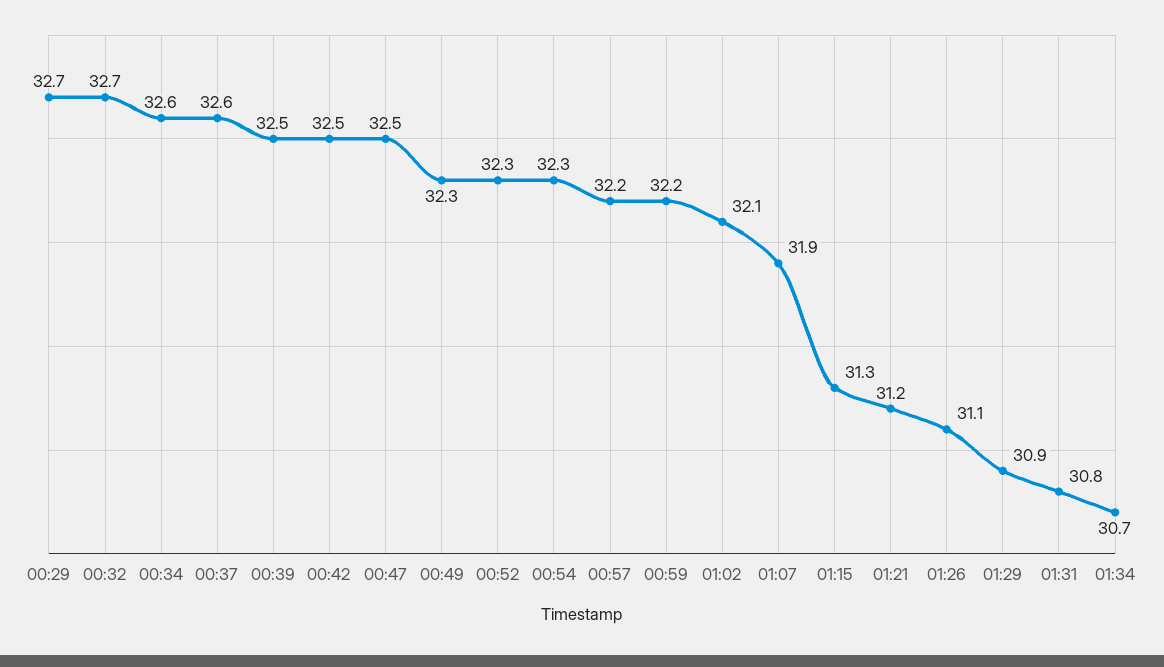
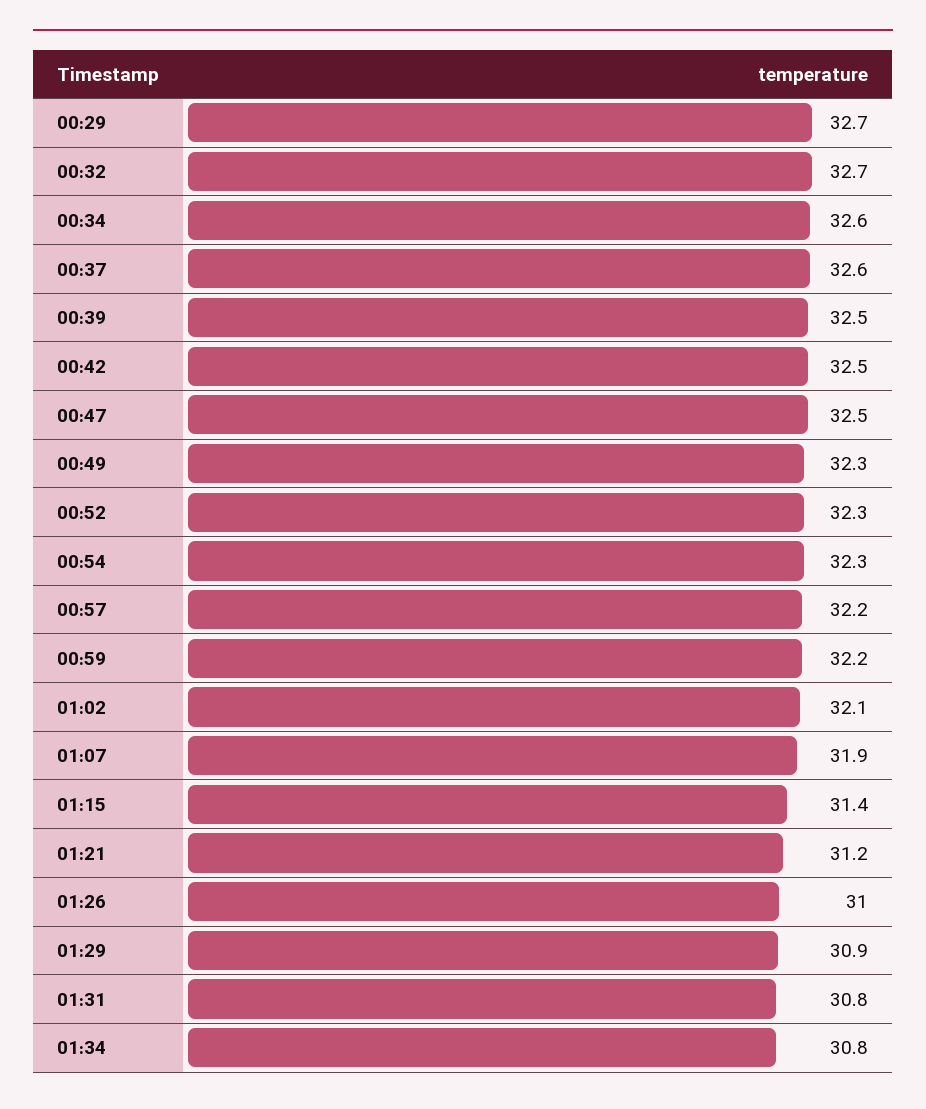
  {
    "00:29": 32.7,
    "00:32": 32.7,
    "00:34": 32.6,
    "00:37": 32.6,
    "00:39": 32.5,
    "00:42": 32.5,
    "00:47": 32.5,
    "00:49": 32.3,
    "00:52": 32.3,
    "00:54": 32.3,
    "00:57": 32.2,
    "00:59": 32.2,
    "01:02": 32.1,
    "01:07": 31.9,
-   "01:15": 31.3,
+   "01:15": 31.4,
    "01:21": 31.2,
-   "01:26": 31.1,
+   "01:26": 31,
    "01:29": 30.9,
    "01:31": 30.8,
-   "01:34": 30.7
+   "01:34": 30.8
  }

